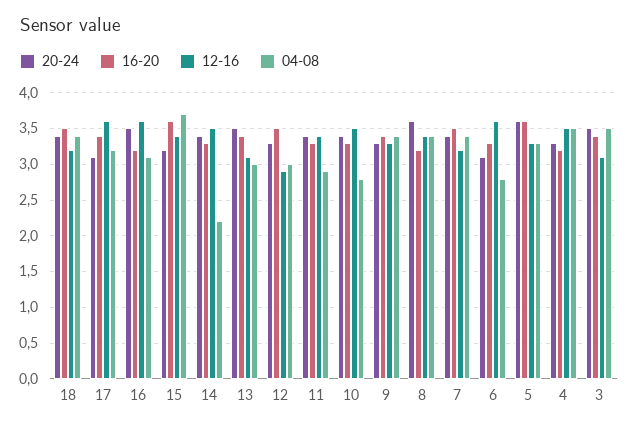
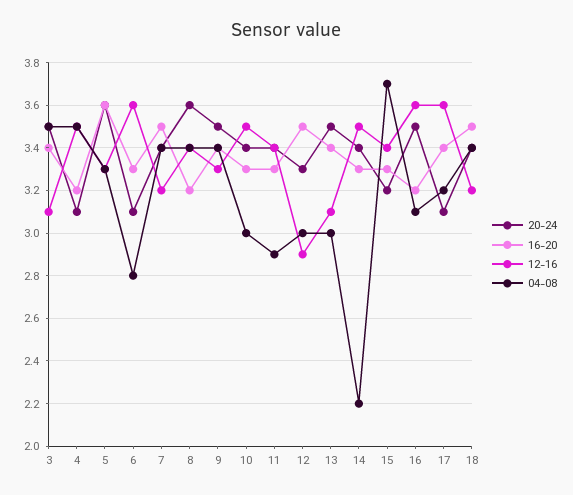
  {
    "20-24": {
      "18": 3.4,
      "17": 3.1,
      "16": 3.5,
      "15": 3.2,
      "14": 3.4,
      "13": 3.5,
      "12": 3.3,
      "11": 3.4,
      "10": 3.4,
-     "9": 3.3,
+     "9": 3.5,
      "8": 3.6,
      "7": 3.4,
      "6": 3.1,
      "5": 3.6,
-     "4": 3.3,
+     "4": 3.1,
      "3": 3.5
    },
    "16-20": {
      "18": 3.5,
      "17": 3.4,
      "16": 3.2,
-     "15": 3.6,
+     "15": 3.3,
      "14": 3.3,
      "13": 3.4,
      "12": 3.5,
      "11": 3.3,
      "10": 3.3,
      "9": 3.4,
      "8": 3.2,
      "7": 3.5,
      "6": 3.3,
      "5": 3.6,
      "4": 3.2,
      "3": 3.4
    },
    "12-16": {
      "18": 3.2,
      "17": 3.6,
      "16": 3.6,
      "15": 3.4,
      "14": 3.5,
      "13": 3.1,
      "12": 2.9,
      "11": 3.4,
      "10": 3.5,
      "9": 3.3,
      "8": 3.4,
      "7": 3.2,
      "6": 3.6,
      "5": 3.3,
      "4": 3.5,
      "3": 3.1
    },
    "04-08": {
      "18": 3.4,
      "17": 3.2,
      "16": 3.1,
      "15": 3.7,
      "14": 2.2,
      "13": 3,
      "12": 3,
      "11": 2.9,
-     "10": 2.8,
+     "10": 3,
      "9": 3.4,
      "8": 3.4,
      "7": 3.4,
      "6": 2.8,
      "5": 3.3,
      "4": 3.5,
      "3": 3.5
    }
  }

